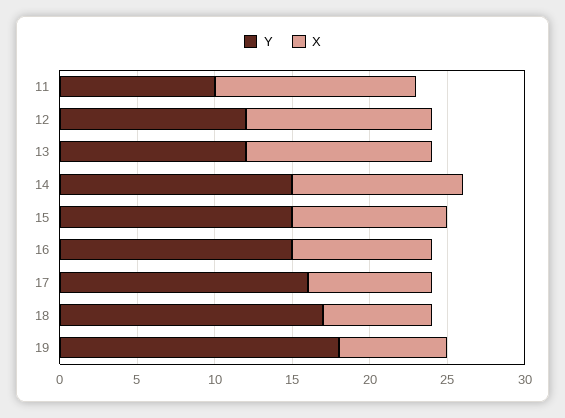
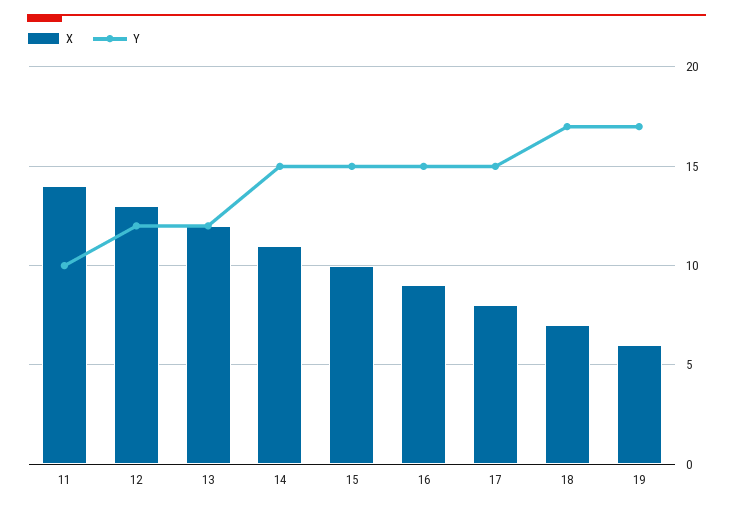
  {
    "Y": {
      "11": 10,
      "12": 12,
      "13": 12,
      "14": 15,
      "15": 15,
      "16": 15,
-     "17": 16,
+     "17": 15,
      "18": 17,
-     "19": 18
+     "19": 17
    },
    "X": {
-     "11": 13,
+     "11": 14,
-     "12": 12,
+     "12": 13,
      "13": 12,
      "14": 11,
      "15": 10,
      "16": 9,
      "17": 8,
      "18": 7,
-     "19": 7
+     "19": 6
    }
  }

